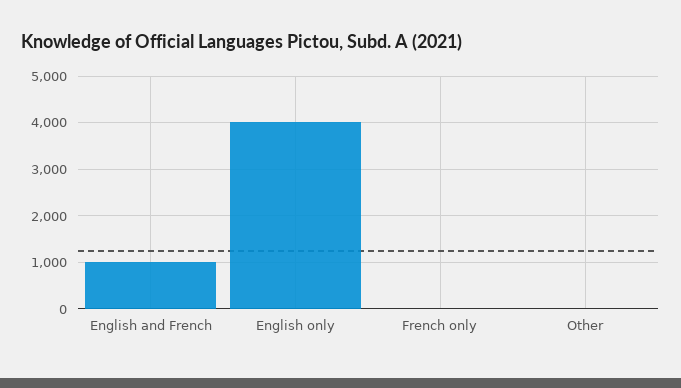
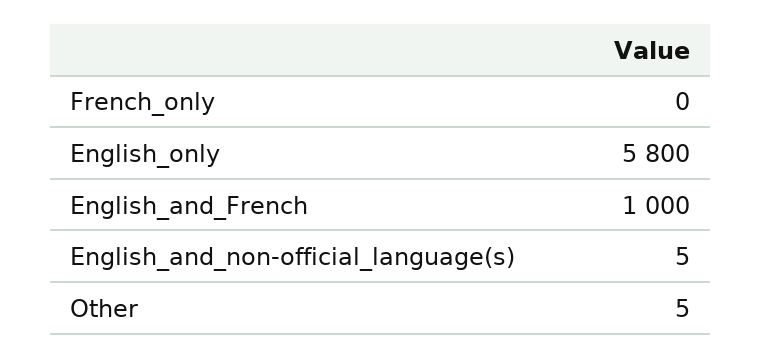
  {
    "English and French": 1000,
-   "English only": 4000,
+   "English only": 5800,
    "French only": 0,
-   "Other": 5
+   "Other": 5,
+   "English_and_non-official_language(s)": 5
  }

